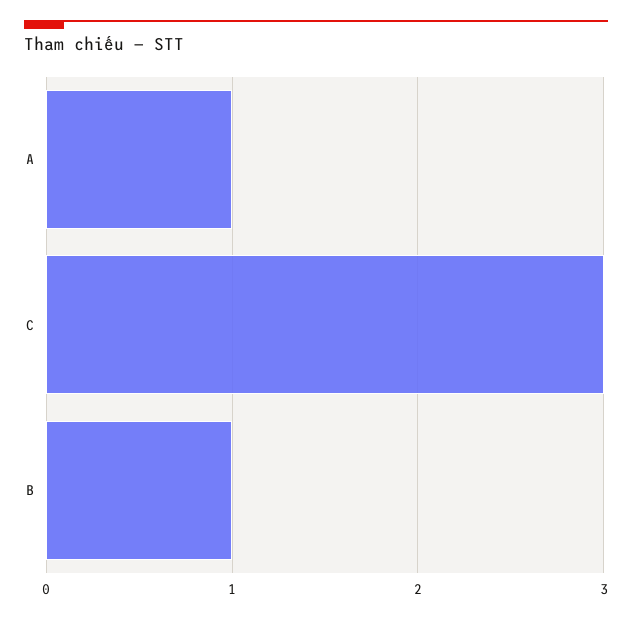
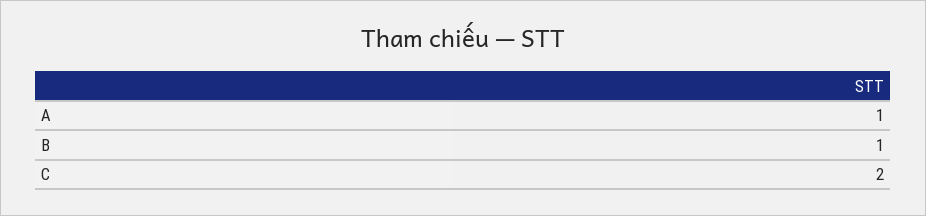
  {
    "A": 1,
-   "C": 3,
+   "C": 2,
    "B": 1
  }

